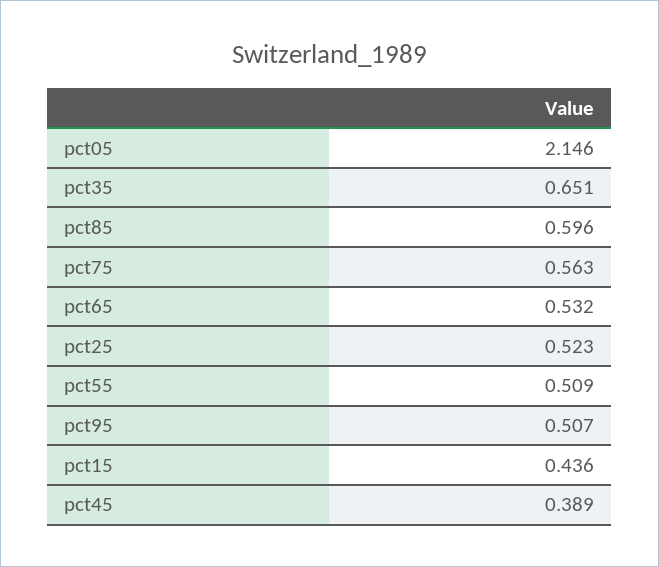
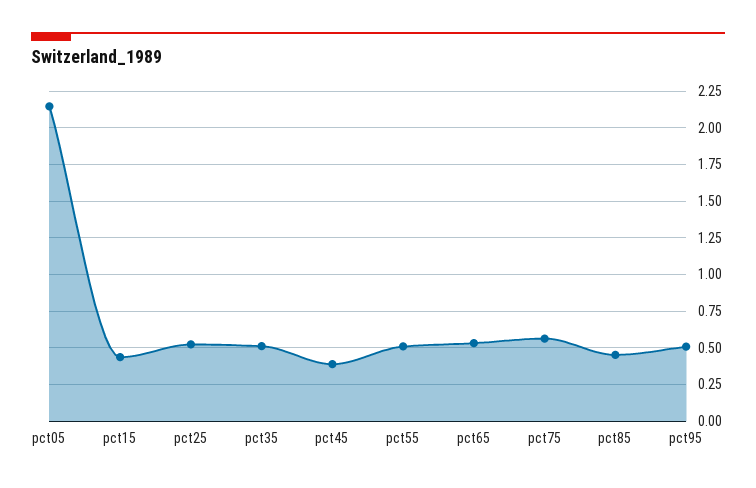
  {
    "pct05": 2.146,
-   "pct35": 0.651,
+   "pct35": 0.5,
-   "pct85": 0.596,
+   "pct85": 0.45,
    "pct75": 0.563,
    "pct65": 0.532,
    "pct25": 0.523,
    "pct55": 0.509,
    "pct95": 0.507,
    "pct15": 0.436,
    "pct45": 0.389
  }

